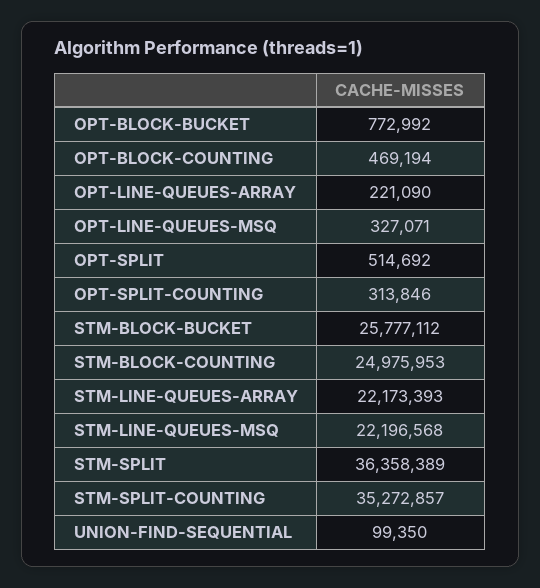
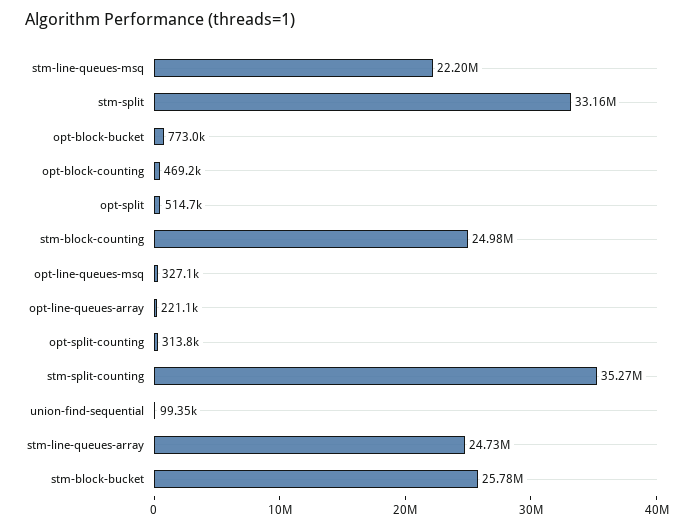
  {
    "OPT-BLOCK-BUCKET": 772992,
    "OPT-BLOCK-COUNTING": 469194,
    "OPT-LINE-QUEUES-ARRAY": 221090,
    "OPT-LINE-QUEUES-MSQ": 327071,
    "OPT-SPLIT": 514692,
    "OPT-SPLIT-COUNTING": 313846,
    "STM-BLOCK-BUCKET": 25777112,
    "STM-BLOCK-COUNTING": 24975953,
-   "STM-LINE-QUEUES-ARRAY": 22173393,
+   "STM-LINE-QUEUES-ARRAY": 24730000,
    "STM-LINE-QUEUES-MSQ": 22196568,
-   "STM-SPLIT": 36358389,
+   "STM-SPLIT": 33160000,
    "STM-SPLIT-COUNTING": 35272857,
    "UNION-FIND-SEQUENTIAL": 99350
  }

